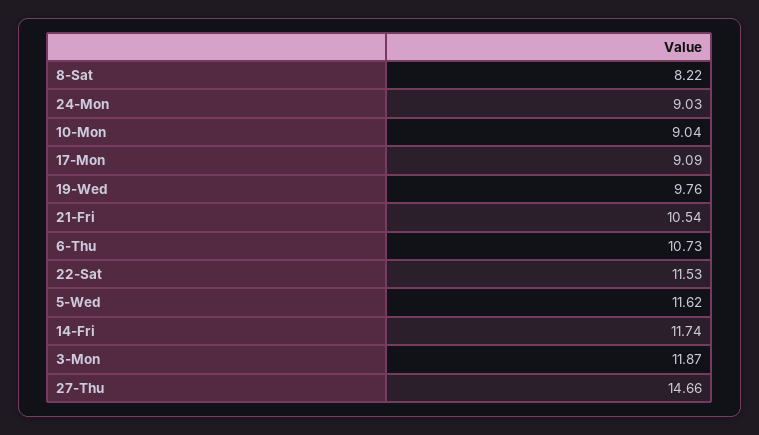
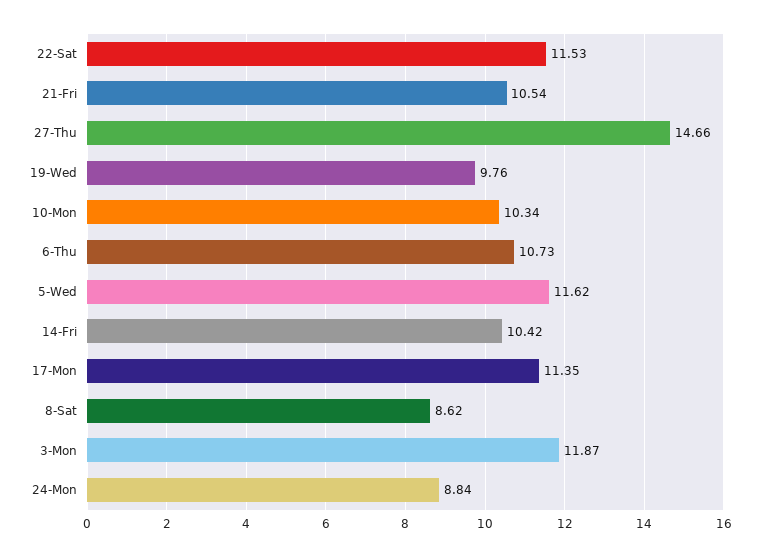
  {
-   "8-Sat": 8.22,
+   "8-Sat": 8.62,
-   "24-Mon": 9.03,
+   "24-Mon": 8.84,
-   "10-Mon": 9.04,
+   "10-Mon": 10.34,
-   "17-Mon": 9.09,
+   "17-Mon": 11.35,
    "19-Wed": 9.76,
    "21-Fri": 10.54,
    "6-Thu": 10.73,
    "22-Sat": 11.53,
    "5-Wed": 11.62,
-   "14-Fri": 11.74,
+   "14-Fri": 10.42,
    "3-Mon": 11.87,
    "27-Thu": 14.66
  }

